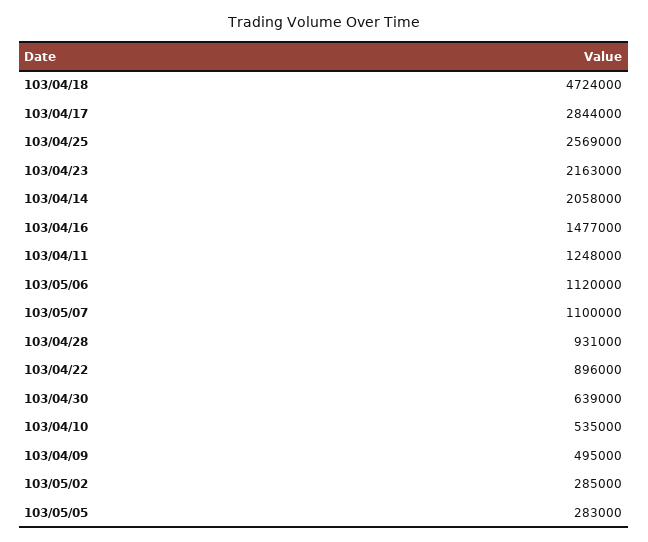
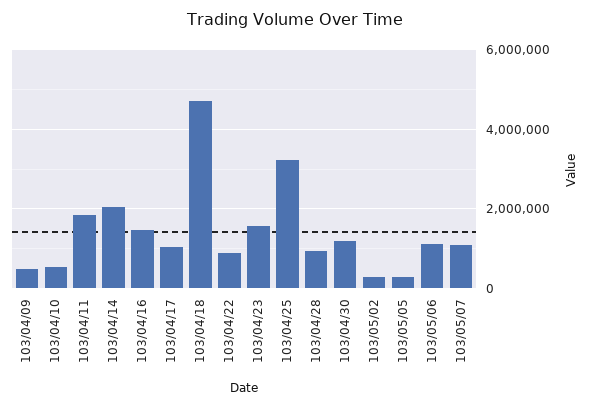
  {
    "103/04/18": 4724000,
-   "103/04/17": 2844000,
+   "103/04/17": 1000000,
-   "103/04/25": 2569000,
+   "103/04/25": 3200000,
-   "103/04/23": 2163000,
+   "103/04/23": 1600000,
    "103/04/14": 2058000,
    "103/04/16": 1477000,
-   "103/04/11": 1248000,
+   "103/04/11": 1800000,
    "103/05/06": 1120000,
    "103/05/07": 1100000,
    "103/04/28": 931000,
    "103/04/22": 896000,
-   "103/04/30": 639000,
+   "103/04/30": 1200000,
    "103/04/10": 535000,
    "103/04/09": 495000,
    "103/05/02": 285000,
    "103/05/05": 283000
  }

